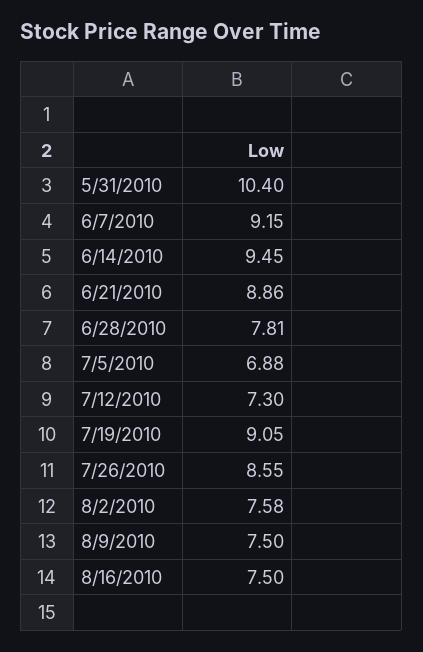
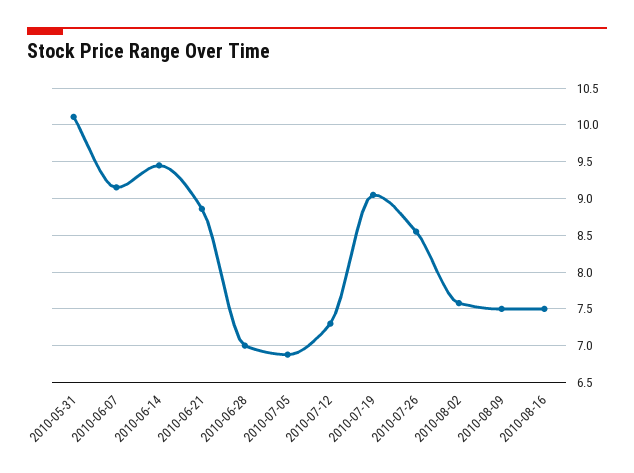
  {
-   "5/31/2010": 10.4,
+   "5/31/2010": 10.1,
    "6/7/2010": 9.15,
    "6/14/2010": 9.45,
    "6/21/2010": 8.86,
-   "6/28/2010": 7.81,
+   "6/28/2010": 7,
    "7/5/2010": 6.88,
    "7/12/2010": 7.3,
    "7/19/2010": 9.05,
    "7/26/2010": 8.55,
    "8/2/2010": 7.58,
    "8/9/2010": 7.5,
    "8/16/2010": 7.5
  }

